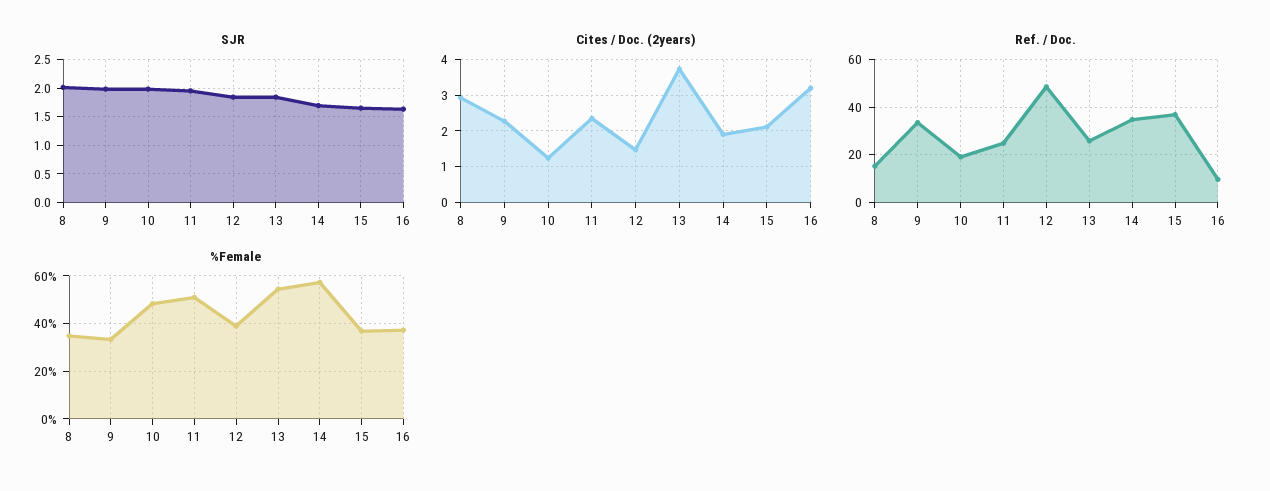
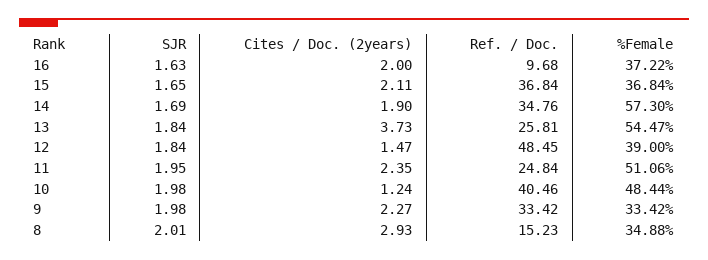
  {
    "SJR": {
      "8": 2.01,
      "9": 1.98,
      "10": 1.98,
      "11": 1.95,
      "12": 1.84,
      "13": 1.84,
      "14": 1.69,
      "15": 1.65,
      "16": 1.63
    },
    "Cites / Doc. (2years)": {
      "8": 2.93,
      "9": 2.27,
      "10": 1.24,
      "11": 2.35,
      "12": 1.47,
      "13": 3.73,
      "14": 1.9,
      "15": 2.11,
-     "16": 3.2
+     "16": 2
    },
    "Ref. / Doc.": {
      "8": 15.23,
      "9": 33.42,
-     "10": 20,
+     "10": 40.46,
      "11": 24.84,
      "12": 48.45,
      "13": 25.81,
      "14": 34.76,
      "15": 36.84,
      "16": 9.68
    },
    "%Female": {
      "8": 34.88,
      "9": 33.42,
      "10": 48.44,
      "11": 51.06,
      "12": 39,
      "13": 54.47,
      "14": 57.3,
      "15": 36.84,
      "16": 37.22
    }
  }

